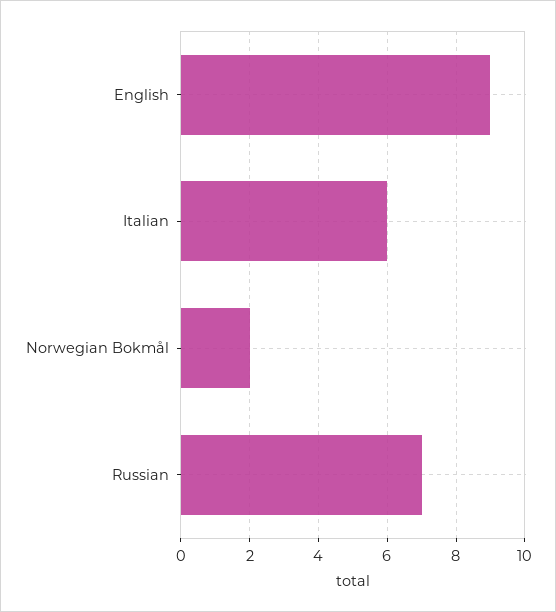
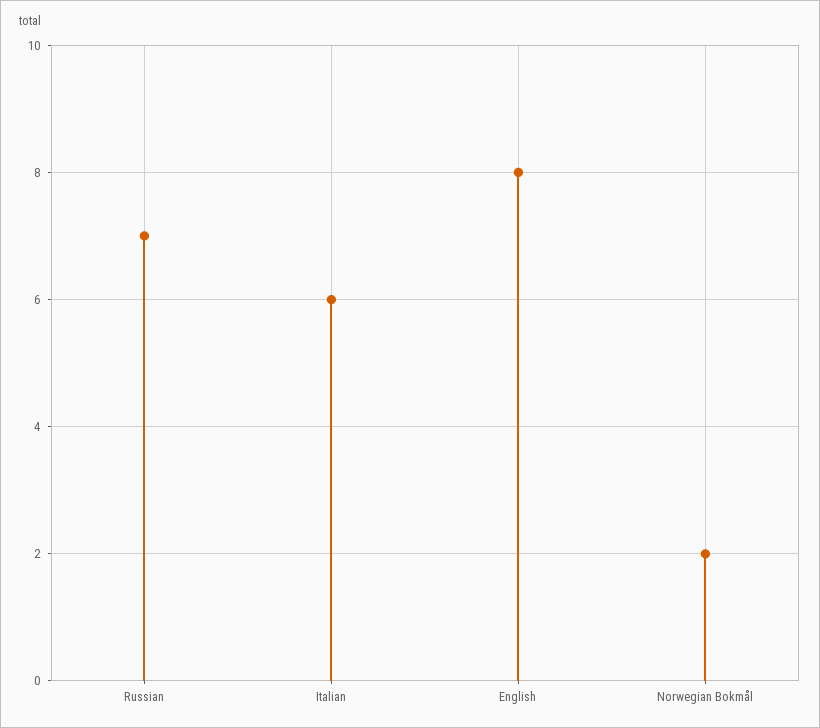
  {
-   "English": 9,
+   "English": 8,
    "Italian": 6,
    "Norwegian Bokmål": 2,
    "Russian": 7
  }

